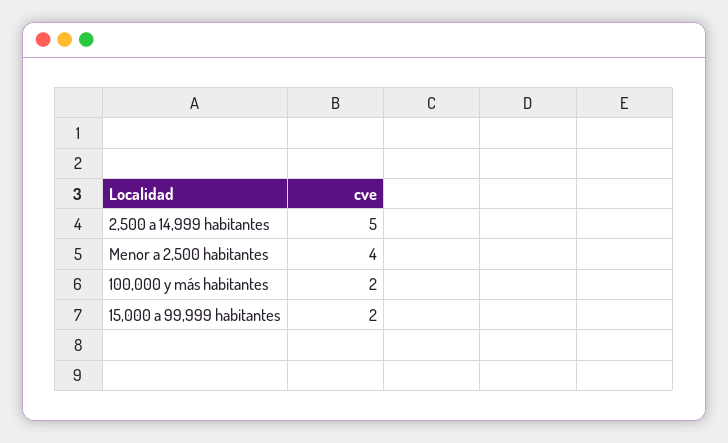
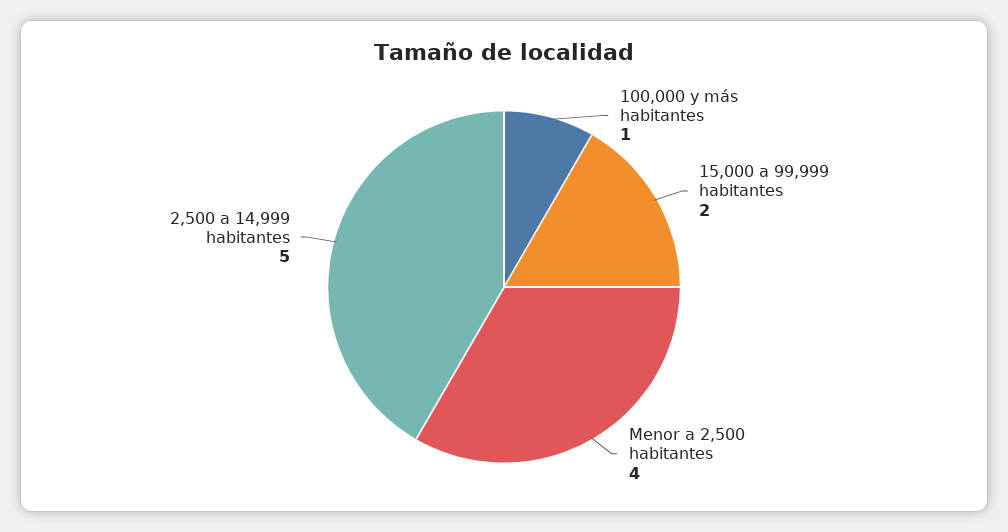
  {
    "2,500 a 14,999 habitantes": 5,
    "Menor a 2,500 habitantes": 4,
-   "100,000 y más habitantes": 2,
+   "100,000 y más habitantes": 1,
    "15,000 a 99,999 habitantes": 2
  }

